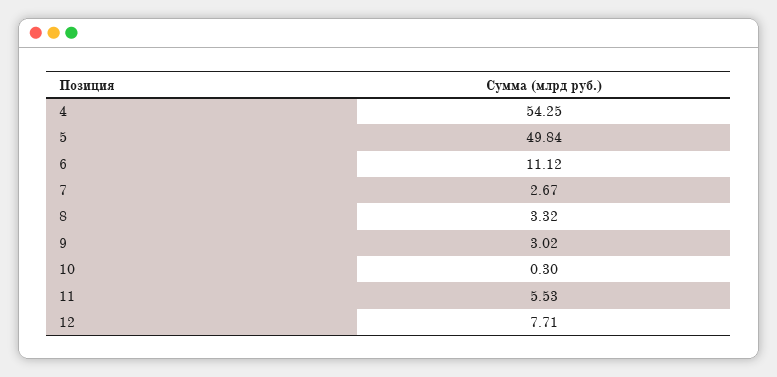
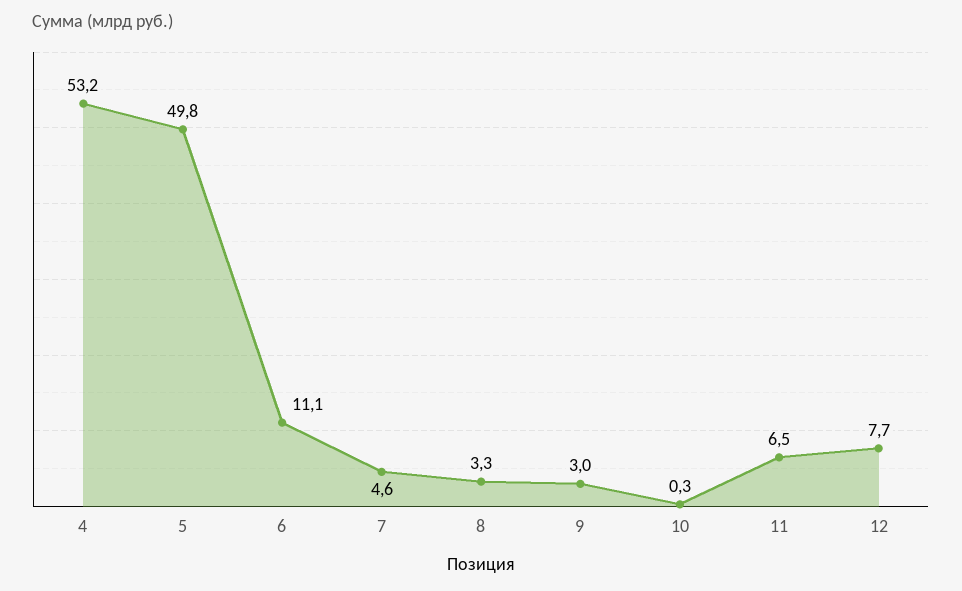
  {
-   "4": 54.25,
+   "4": 53.2,
    "5": 49.84,
    "6": 11.12,
-   "7": 2.67,
+   "7": 4.6,
    "8": 3.32,
    "9": 3.02,
    "10": 0.3,
-   "11": 5.53,
+   "11": 6.5,
    "12": 7.71
  }

